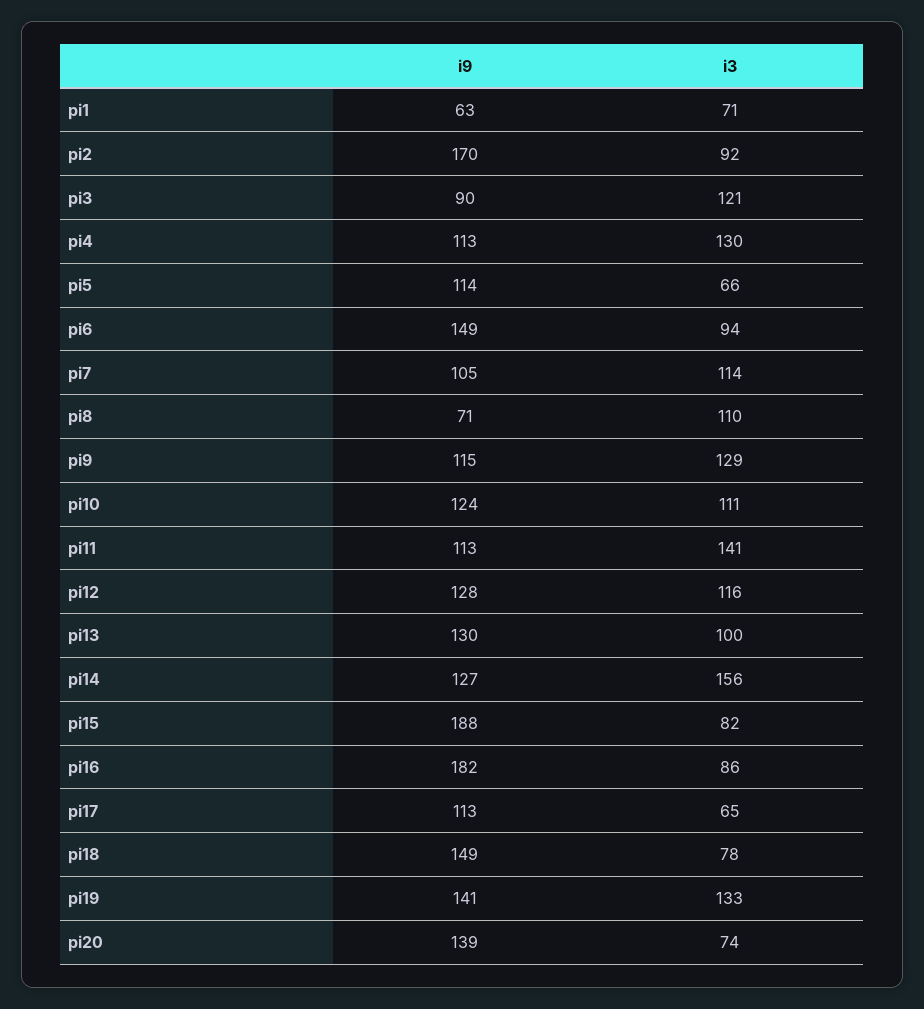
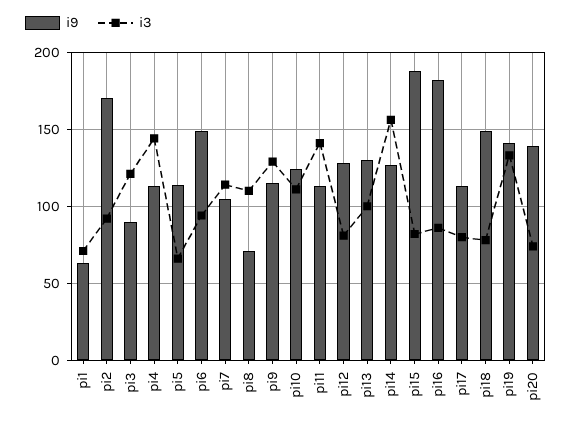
  {
    "i9": {
      "pi1": 63,
      "pi2": 170,
      "pi3": 90,
      "pi4": 113,
      "pi5": 114,
      "pi6": 149,
      "pi7": 105,
      "pi8": 71,
      "pi9": 115,
      "pi10": 124,
      "pi11": 113,
      "pi12": 128,
      "pi13": 130,
      "pi14": 127,
      "pi15": 188,
      "pi16": 182,
      "pi17": 113,
      "pi18": 149,
      "pi19": 141,
      "pi20": 139
    },
    "i3": {
      "pi1": 71,
      "pi2": 92,
      "pi3": 121,
-     "pi4": 130,
+     "pi4": 145,
      "pi5": 66,
      "pi6": 94,
      "pi7": 114,
      "pi8": 110,
      "pi9": 129,
      "pi10": 111,
      "pi11": 141,
-     "pi12": 116,
+     "pi12": 80,
      "pi13": 100,
      "pi14": 156,
      "pi15": 82,
      "pi16": 86,
-     "pi17": 65,
+     "pi17": 80,
      "pi18": 78,
      "pi19": 133,
      "pi20": 74
    }
  }

